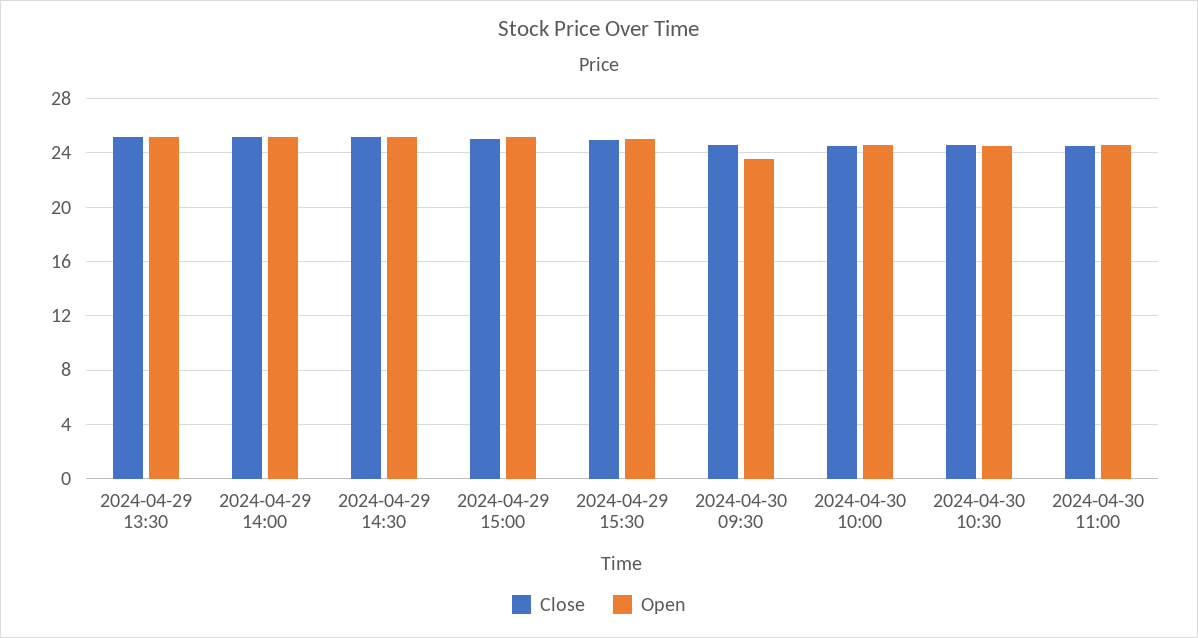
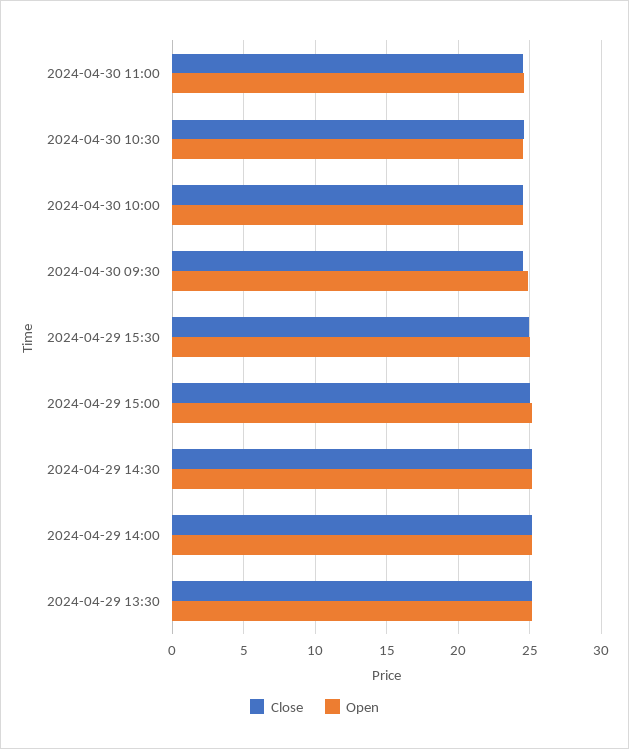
  {
    "Close": {
      "2024-04-29 13:30": 25,
      "2024-04-29 14:00": 25,
      "2024-04-29 14:30": 25,
      "2024-04-29 15:00": 25,
      "2024-04-29 15:30": 25,
      "2024-04-30 09:30": 24.5,
      "2024-04-30 10:00": 24.5,
      "2024-04-30 10:30": 24.5,
      "2024-04-30 11:00": 24.5
    },
    "Open": {
      "2024-04-29 13:30": 25,
      "2024-04-29 14:00": 25,
      "2024-04-29 14:30": 25,
      "2024-04-29 15:00": 25,
      "2024-04-29 15:30": 25,
-     "2024-04-30 09:30": 23.5,
+     "2024-04-30 09:30": 25,
      "2024-04-30 10:00": 24.5,
      "2024-04-30 10:30": 24.5,
      "2024-04-30 11:00": 24.5
    }
  }

